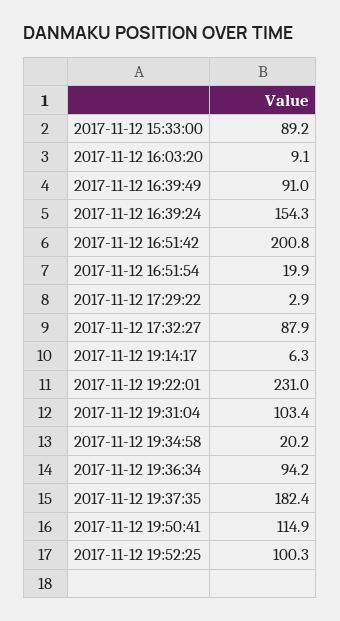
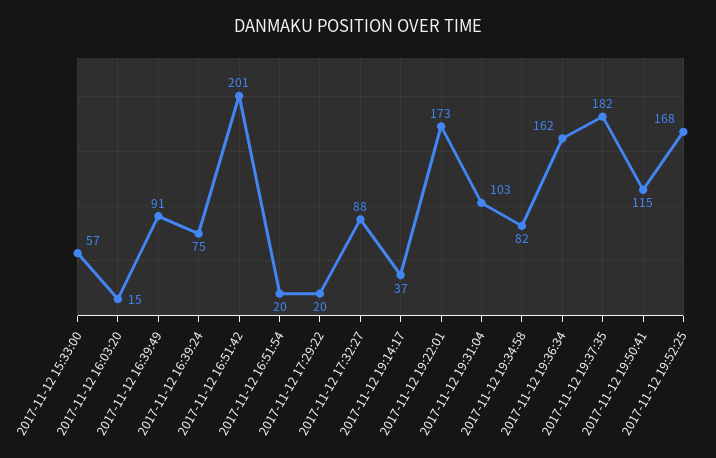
  {
-   "2017-11-12 15:33:00": 89.2,
+   "2017-11-12 15:33:00": 57,
-   "2017-11-12 16:03:20": 9.1,
+   "2017-11-12 16:03:20": 15,
    "2017-11-12 16:39:49": 91,
-   "2017-11-12 16:39:24": 154.3,
+   "2017-11-12 16:39:24": 75,
    "2017-11-12 16:51:42": 200.8,
    "2017-11-12 16:51:54": 19.9,
-   "2017-11-12 17:29:22": 2.9,
+   "2017-11-12 17:29:22": 20,
    "2017-11-12 17:32:27": 87.9,
-   "2017-11-12 19:14:17": 6.3,
+   "2017-11-12 19:14:17": 37,
-   "2017-11-12 19:22:01": 231,
+   "2017-11-12 19:22:01": 173,
    "2017-11-12 19:31:04": 103.4,
-   "2017-11-12 19:34:58": 20.2,
+   "2017-11-12 19:34:58": 82,
-   "2017-11-12 19:36:34": 94.2,
+   "2017-11-12 19:36:34": 162,
    "2017-11-12 19:37:35": 182.4,
    "2017-11-12 19:50:41": 114.9,
-   "2017-11-12 19:52:25": 100.3
+   "2017-11-12 19:52:25": 168
  }

